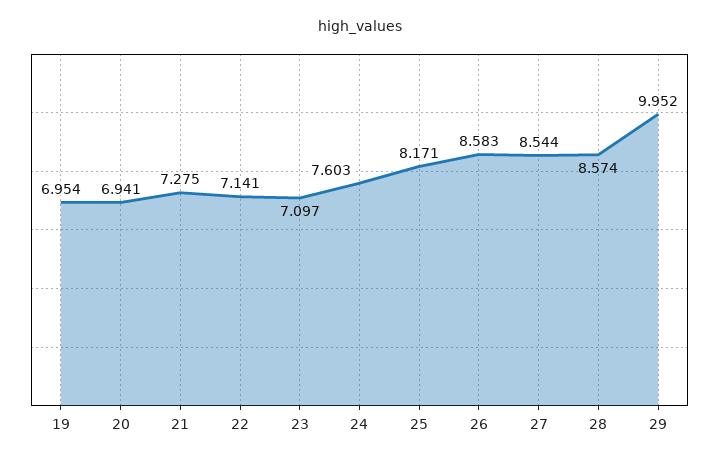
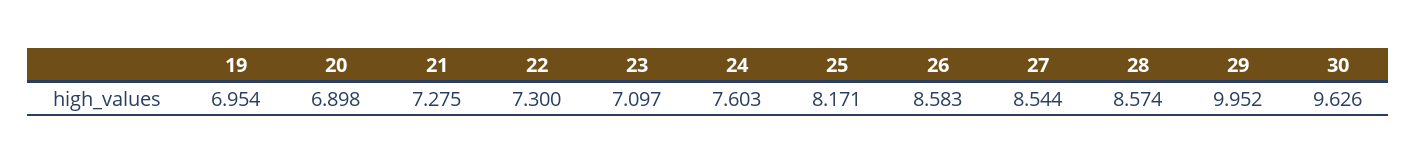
  {
    "19": 6.954,
-   "20": 6.941,
+   "20": 6.898,
    "21": 7.275,
-   "22": 7.141,
+   "22": 7.3,
    "23": 7.097,
    "24": 7.603,
    "25": 8.171,
    "26": 8.583,
    "27": 8.544,
    "28": 8.574,
-   "29": 9.952
+   "29": 9.952,
+   "30": 9.626
  }

